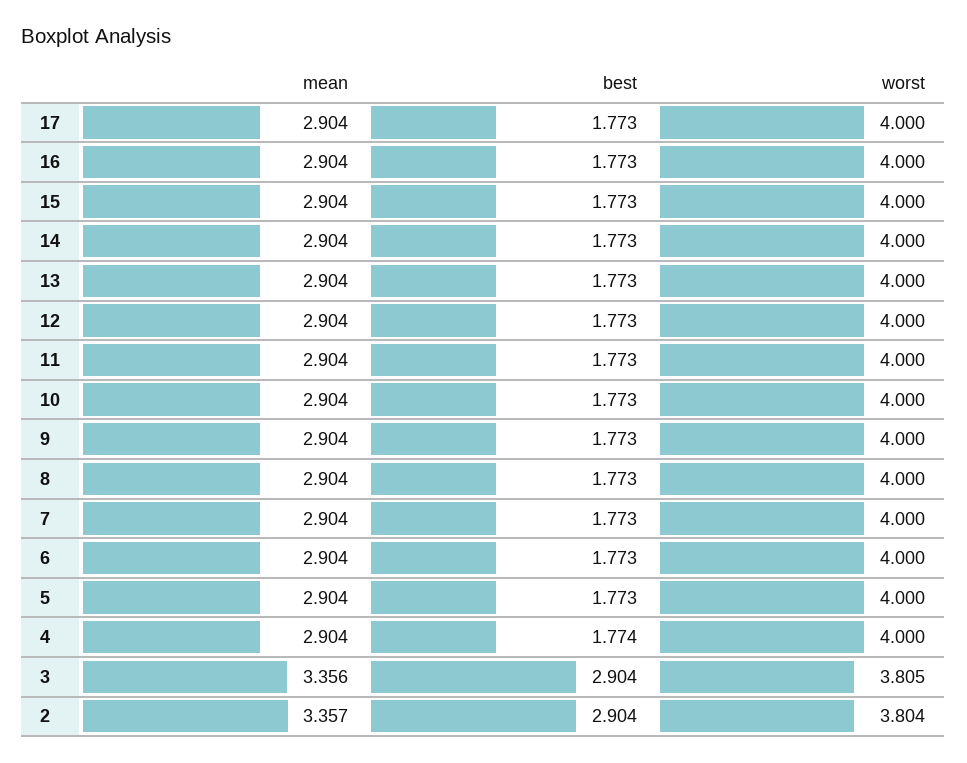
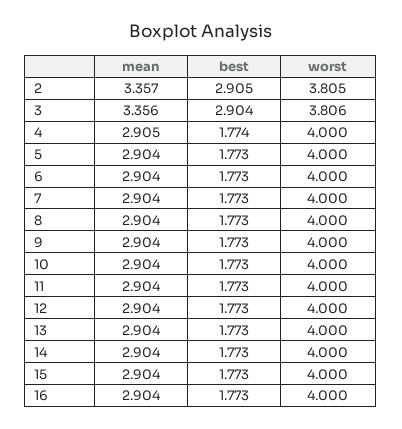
  {
    "mean": {
-     "17": 2.904,
      "16": 2.904,
      "15": 2.904,
      "14": 2.904,
      "13": 2.904,
      "12": 2.904,
      "11": 2.904,
      "10": 2.904,
      "9": 2.904,
      "8": 2.904,
      "7": 2.904,
      "6": 2.904,
      "5": 2.904,
-     "4": 2.904,
+     "4": 2.905,
      "3": 3.356,
      "2": 3.357
    },
    "best": {
-     "17": 1.773,
      "16": 1.773,
      "15": 1.773,
      "14": 1.773,
      "13": 1.773,
      "12": 1.773,
      "11": 1.773,
      "10": 1.773,
      "9": 1.773,
      "8": 1.773,
      "7": 1.773,
      "6": 1.773,
      "5": 1.773,
      "4": 1.774,
      "3": 2.904,
-     "2": 2.904
+     "2": 2.905
    },
    "worst": {
-     "17": 4,
      "16": 4,
      "15": 4,
      "14": 4,
      "13": 4,
      "12": 4,
      "11": 4,
      "10": 4,
      "9": 4,
      "8": 4,
      "7": 4,
      "6": 4,
      "5": 4,
      "4": 4,
-     "3": 3.805,
+     "3": 3.806,
-     "2": 3.804
+     "2": 3.805
    }
  }

